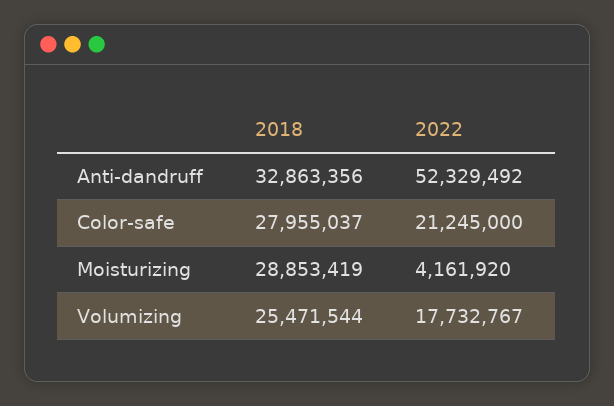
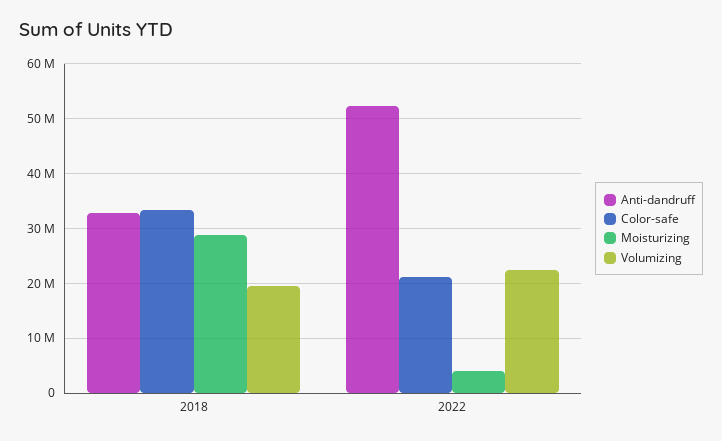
  {
    "Anti-dandruff": {
      "2018": 32863356,
      "2022": 52329492
    },
    "Color-safe": {
-     "2018": 27955037,
+     "2018": 34000000,
      "2022": 21245000
    },
    "Moisturizing": {
      "2018": 28853419,
      "2022": 4161920
    },
    "Volumizing": {
-     "2018": 25471544,
+     "2018": 20000000,
-     "2022": 17732767
+     "2022": 22000000
    }
  }

